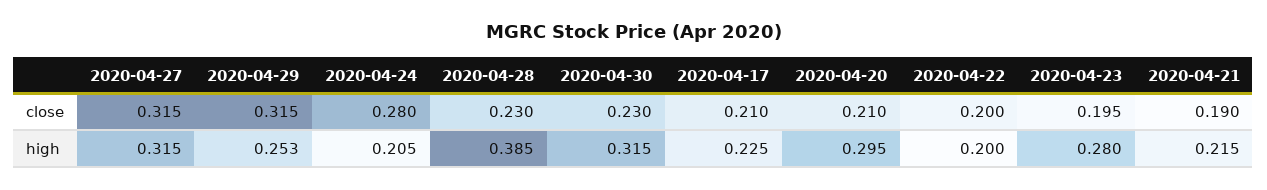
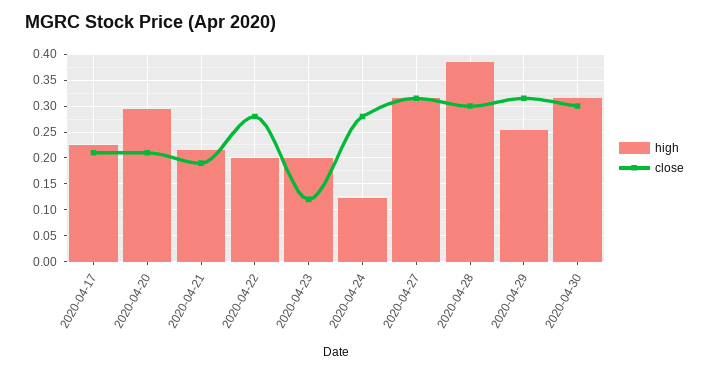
  {
    "close": {
      "2020-04-27": 0.315,
      "2020-04-29": 0.315,
      "2020-04-24": 0.28,
-     "2020-04-28": 0.23,
+     "2020-04-28": 0.3,
-     "2020-04-30": 0.23,
+     "2020-04-30": 0.3,
      "2020-04-17": 0.21,
      "2020-04-20": 0.21,
-     "2020-04-22": 0.2,
+     "2020-04-22": 0.275,
-     "2020-04-23": 0.195,
+     "2020-04-23": 0.125,
      "2020-04-21": 0.19
    },
    "high": {
      "2020-04-27": 0.315,
      "2020-04-29": 0.253,
-     "2020-04-24": 0.205,
+     "2020-04-24": 0.125,
      "2020-04-28": 0.385,
      "2020-04-30": 0.315,
      "2020-04-17": 0.225,
      "2020-04-20": 0.295,
      "2020-04-22": 0.2,
-     "2020-04-23": 0.28,
+     "2020-04-23": 0.2,
      "2020-04-21": 0.215
    }
  }

